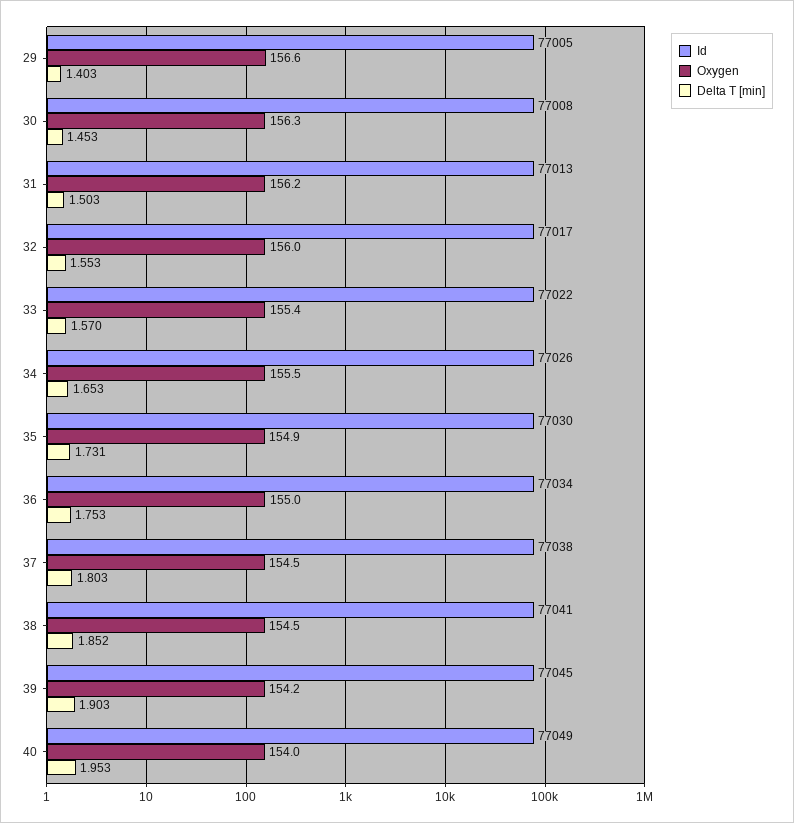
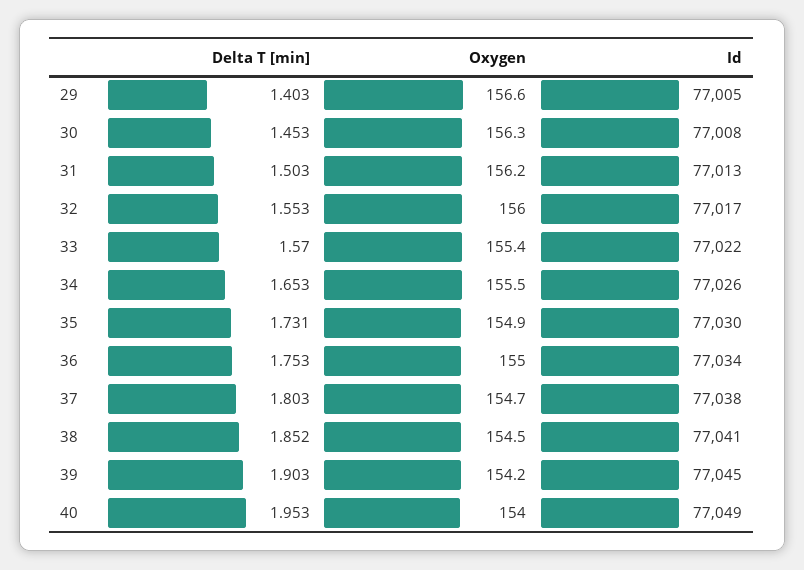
  {
    "Id": {
      "29": 77005,
      "30": 77008,
      "31": 77013,
      "32": 77017,
      "33": 77022,
      "34": 77026,
      "35": 77030,
      "36": 77034,
      "37": 77038,
      "38": 77041,
      "39": 77045,
      "40": 77049
    },
    "Oxygen": {
      "29": 156.6,
      "30": 156.3,
      "31": 156.2,
      "32": 156,
      "33": 155.4,
      "34": 155.5,
      "35": 154.9,
      "36": 155,
-     "37": 154.5,
+     "37": 154.7,
      "38": 154.5,
      "39": 154.2,
      "40": 154
    },
    "Delta T [min]": {
      "29": 1.403,
      "30": 1.453,
      "31": 1.503,
      "32": 1.553,
      "33": 1.57,
      "34": 1.653,
      "35": 1.731,
      "36": 1.753,
      "37": 1.803,
      "38": 1.852,
      "39": 1.903,
      "40": 1.953
    }
  }

